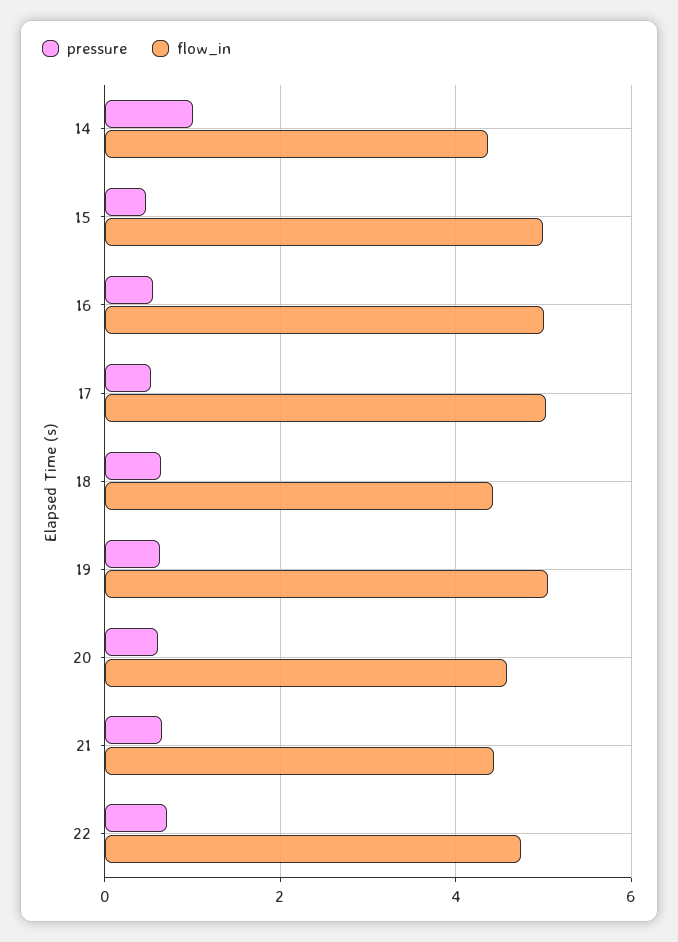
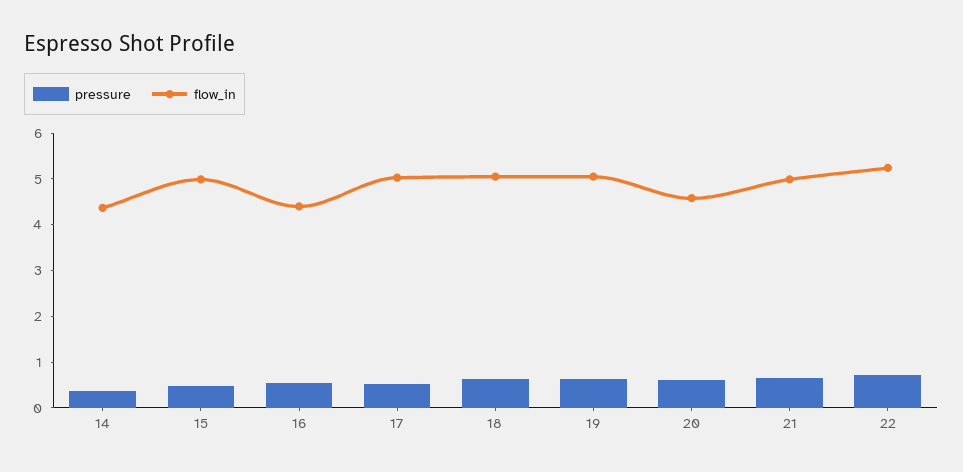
  {
    "pressure": {
-     "14": 1,
+     "14": 0.4,
      "15": 0.4,
      "16": 0.6,
      "17": 0.6,
      "18": 0.6,
      "19": 0.6,
      "20": 0.6,
      "21": 0.6,
      "22": 0.8
    },
    "flow_in": {
      "14": 4.4,
      "15": 5,
-     "16": 5,
+     "16": 4.4,
      "17": 5,
-     "18": 4.4,
+     "18": 5,
      "19": 5,
      "20": 4.6,
-     "21": 4.4,
+     "21": 5,
-     "22": 4.8
+     "22": 5.2
    }
  }

